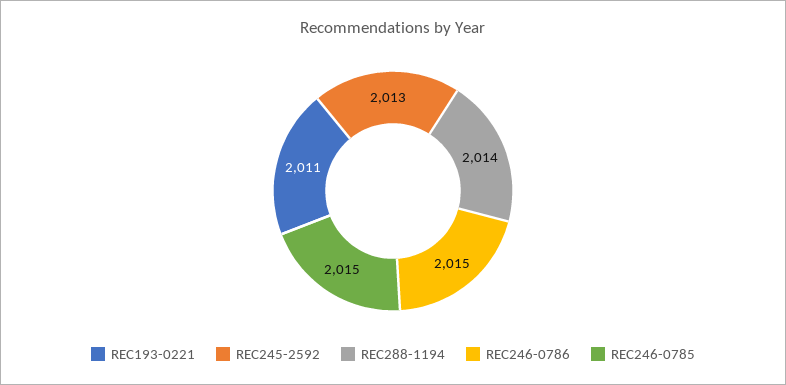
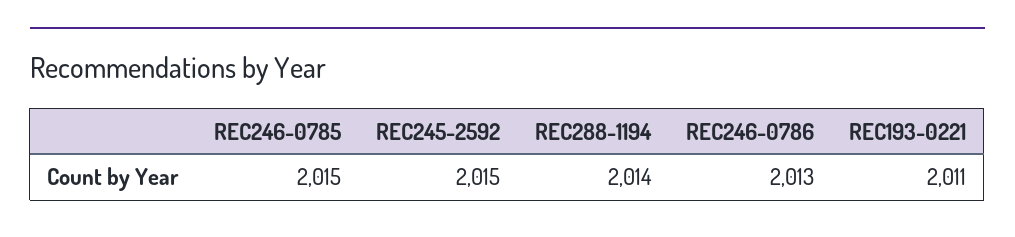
  {
    "REC193-0221": 2011,
-   "REC245-2592": 2013,
+   "REC245-2592": 2015,
    "REC288-1194": 2014,
-   "REC246-0786": 2015,
+   "REC246-0786": 2013,
    "REC246-0785": 2015
  }

